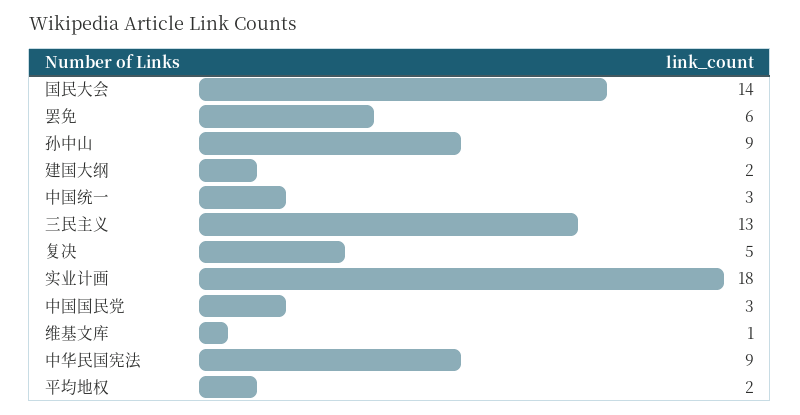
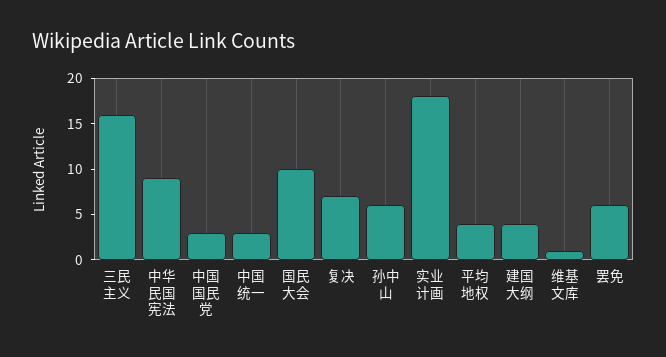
  {
-   "国民大会": 14,
+   "国民大会": 10,
    "罢免": 6,
-   "孙中山": 9,
+   "孙中山": 6,
-   "建国大纲": 2,
+   "建国大纲": 4,
    "中国统一": 3,
-   "三民主义": 13,
+   "三民主义": 16,
-   "复决": 5,
+   "复决": 7,
    "实业计画": 18,
    "中国国民党": 3,
    "维基文库": 1,
    "中华民国宪法": 9,
-   "平均地权": 2
+   "平均地权": 4
  }

